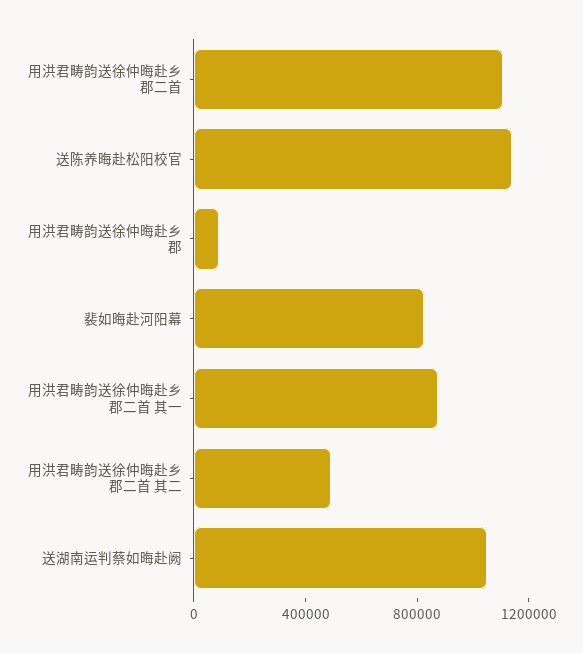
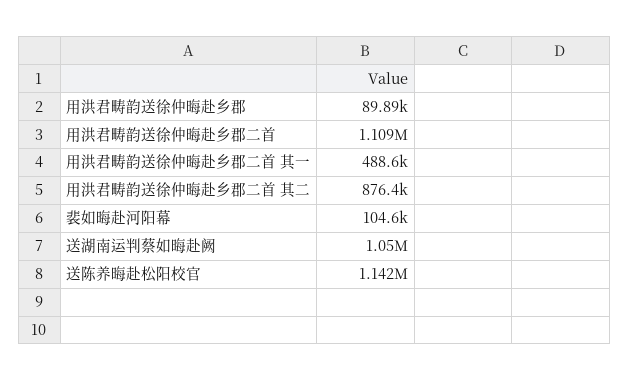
  {
    "用洪君畴韵送徐仲晦赴乡郡二首": 1109000,
    "送陈养晦赴松阳校官": 1142000,
    "用洪君畴韵送徐仲晦赴乡郡": 89890,
-   "裴如晦赴河阳幕": 800000,
+   "裴如晦赴河阳幕": 104600,
-   "用洪君畴韵送徐仲晦赴乡郡二首 其一": 900000,
+   "用洪君畴韵送徐仲晦赴乡郡二首 其一": 488600,
-   "用洪君畴韵送徐仲晦赴乡郡二首 其二": 500000,
+   "用洪君畴韵送徐仲晦赴乡郡二首 其二": 876400,
    "送湖南运判蔡如晦赴阙": 1050000
  }

